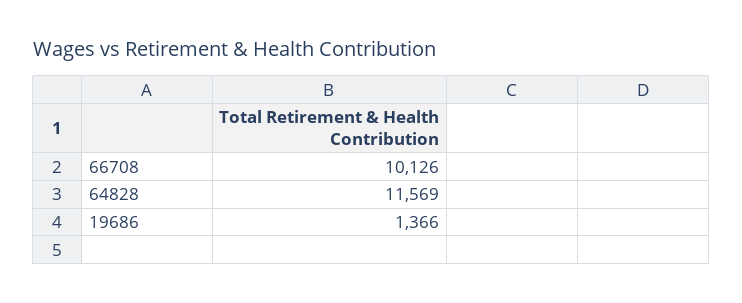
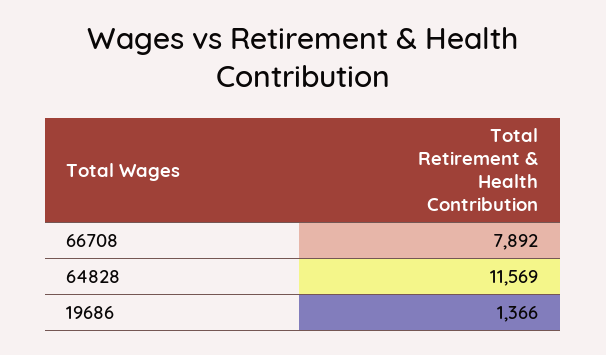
  {
-   "66708": 10126,
+   "66708": 7892,
    "64828": 11569,
    "19686": 1366
  }

